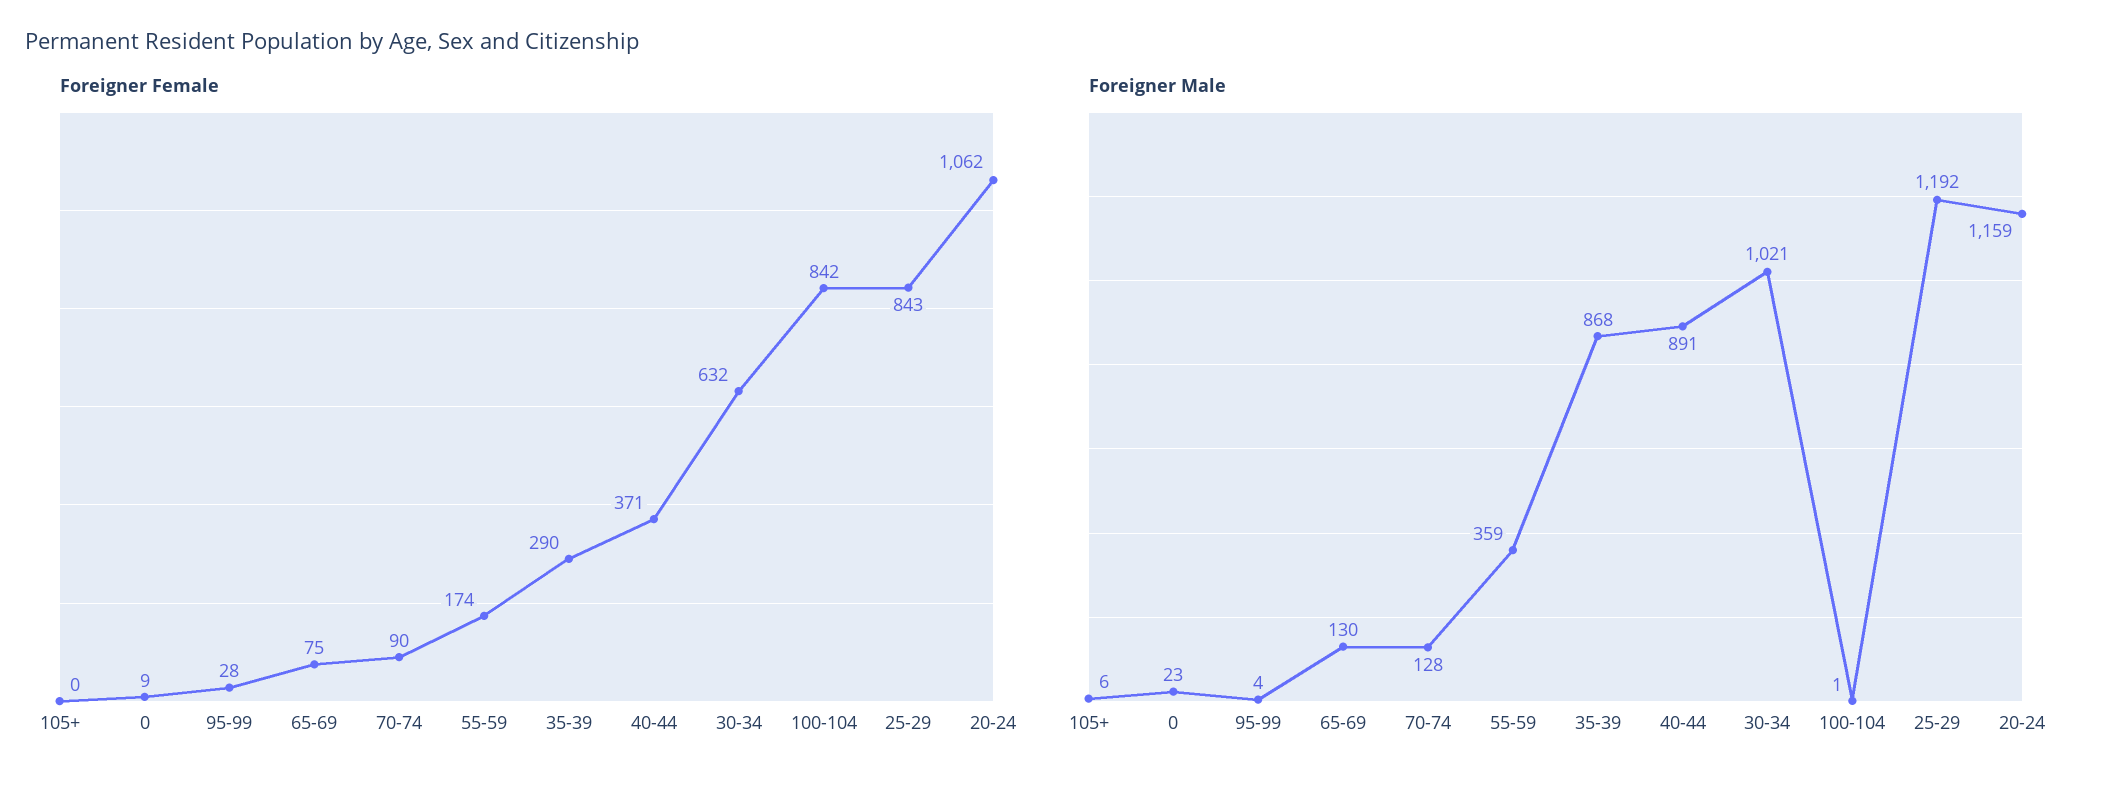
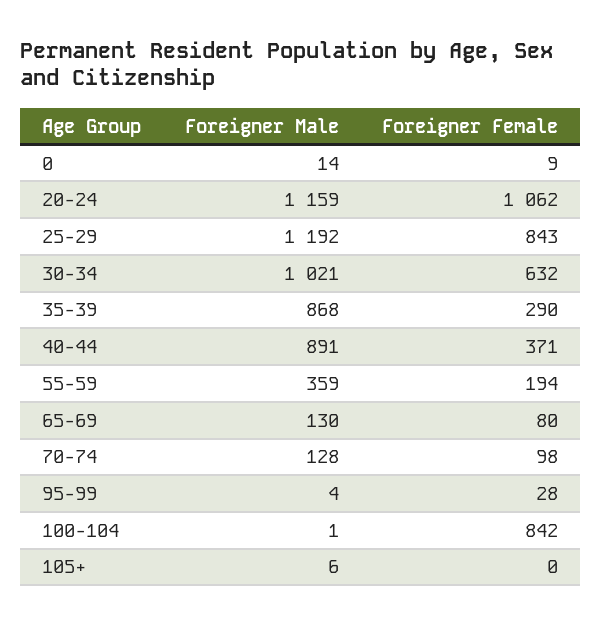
  {
    "Foreigner Female": {
      "105+": 0,
      "0": 9,
      "95-99": 28,
-     "65-69": 75,
+     "65-69": 80,
-     "70-74": 90,
+     "70-74": 98,
-     "55-59": 174,
+     "55-59": 194,
      "35-39": 290,
      "40-44": 371,
      "30-34": 632,
      "100-104": 842,
      "25-29": 843,
      "20-24": 1062
    },
    "Foreigner Male": {
      "105+": 6,
-     "0": 23,
+     "0": 14,
      "95-99": 4,
      "65-69": 130,
      "70-74": 128,
      "55-59": 359,
      "35-39": 868,
      "40-44": 891,
      "30-34": 1021,
      "100-104": 1,
      "25-29": 1192,
      "20-24": 1159
    }
  }

